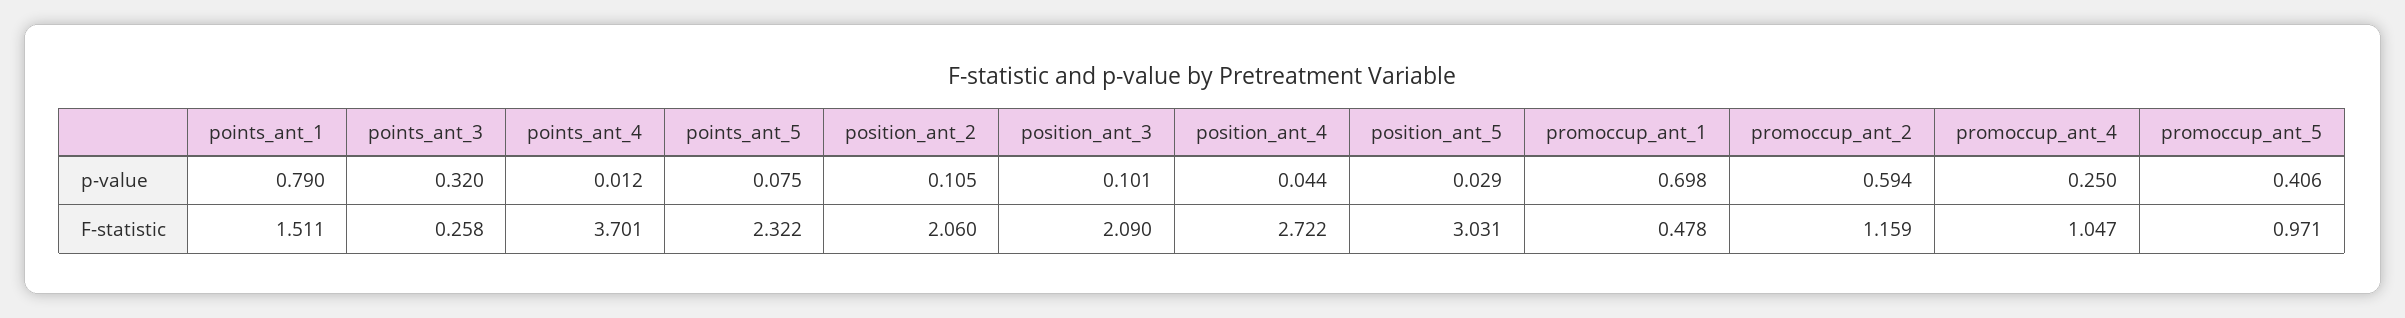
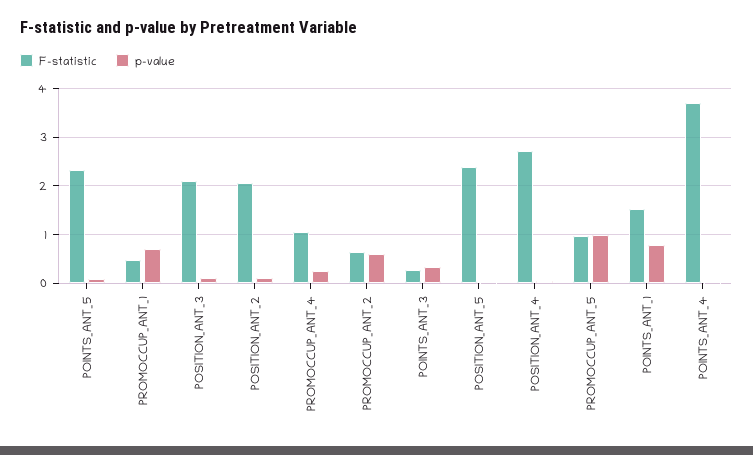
  {
    "p-value": {
      "points_ant_1": 0.79,
      "points_ant_3": 0.32,
      "points_ant_4": 0.012,
      "points_ant_5": 0.075,
      "position_ant_2": 0.105,
      "position_ant_3": 0.101,
      "position_ant_4": 0.044,
      "position_ant_5": 0.029,
      "promoccup_ant_1": 0.698,
      "promoccup_ant_2": 0.594,
      "promoccup_ant_4": 0.25,
-     "promoccup_ant_5": 0.406
+     "promoccup_ant_5": 1
    },
    "F-statistic": {
      "points_ant_1": 1.511,
      "points_ant_3": 0.258,
      "points_ant_4": 3.701,
      "points_ant_5": 2.322,
      "position_ant_2": 2.06,
      "position_ant_3": 2.09,
      "position_ant_4": 2.722,
-     "position_ant_5": 3.031,
+     "position_ant_5": 2.4,
      "promoccup_ant_1": 0.478,
-     "promoccup_ant_2": 1.159,
+     "promoccup_ant_2": 0.6,
      "promoccup_ant_4": 1.047,
      "promoccup_ant_5": 0.971
    }
  }

